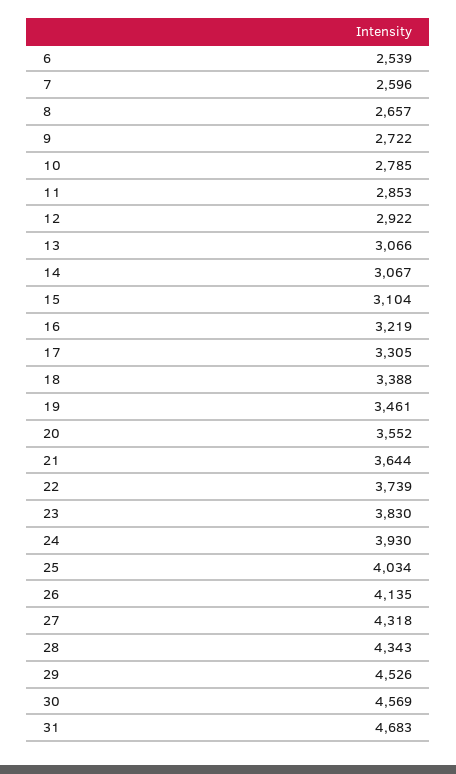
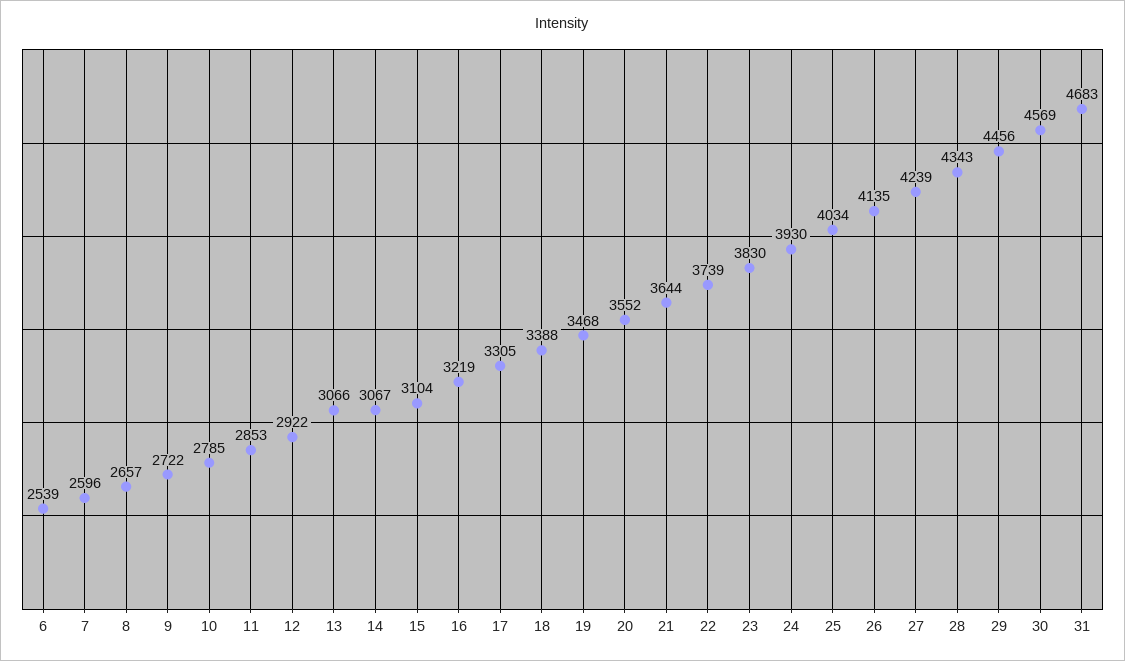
  {
    "6": 2539,
    "7": 2596,
    "8": 2657,
    "9": 2722,
    "10": 2785,
    "11": 2853,
    "12": 2922,
    "13": 3066,
    "14": 3067,
    "15": 3104,
    "16": 3219,
    "17": 3305,
    "18": 3388,
-   "19": 3461,
+   "19": 3468,
    "20": 3552,
    "21": 3644,
    "22": 3739,
    "23": 3830,
    "24": 3930,
    "25": 4034,
    "26": 4135,
-   "27": 4318,
+   "27": 4239,
    "28": 4343,
-   "29": 4526,
+   "29": 4456,
    "30": 4569,
    "31": 4683
  }

